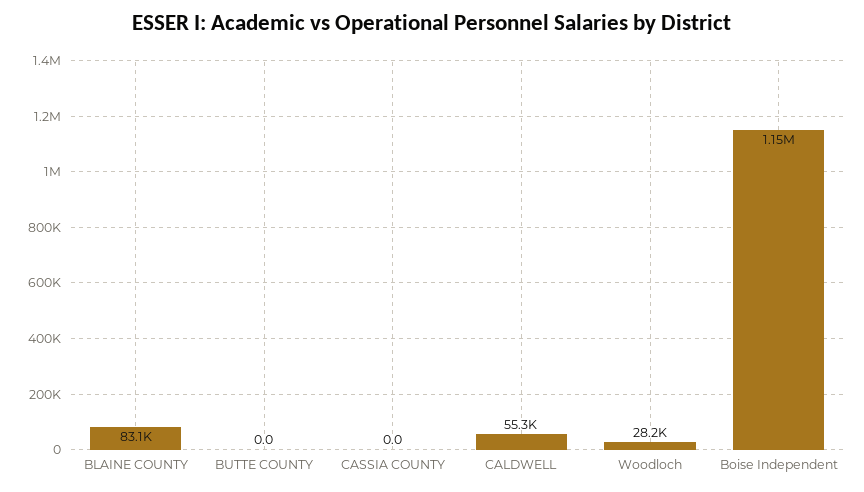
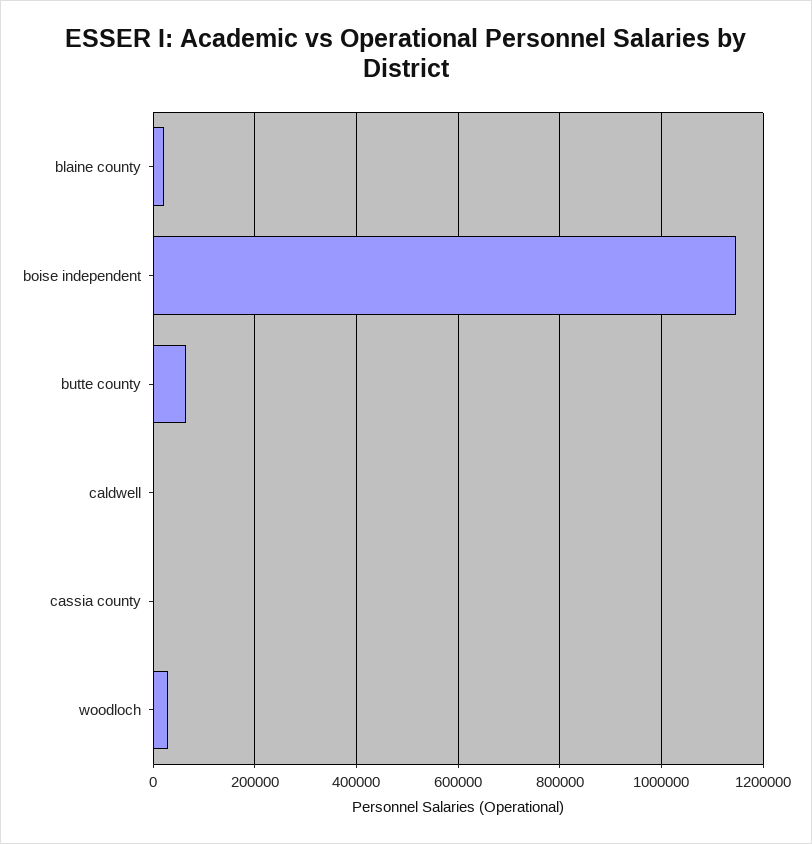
  {
-   "BLAINE COUNTY": 83100,
+   "BLAINE COUNTY": 20000,
-   "BUTTE COUNTY": 0,
+   "BUTTE COUNTY": 60000,
    "CASSIA COUNTY": 0,
-   "CALDWELL": 55300,
+   "CALDWELL": 0,
    "Woodloch": 28200,
    "Boise Independent": 1150000
  }

